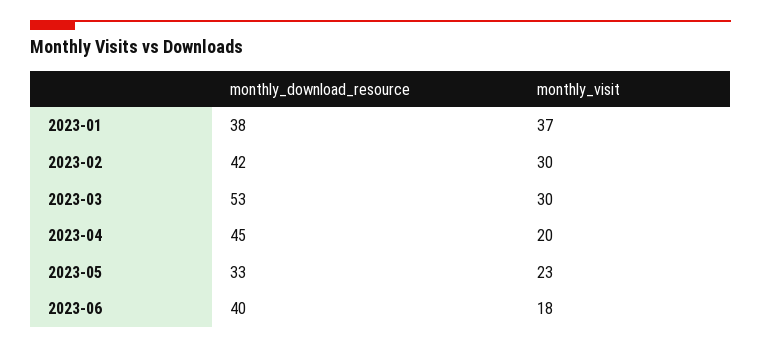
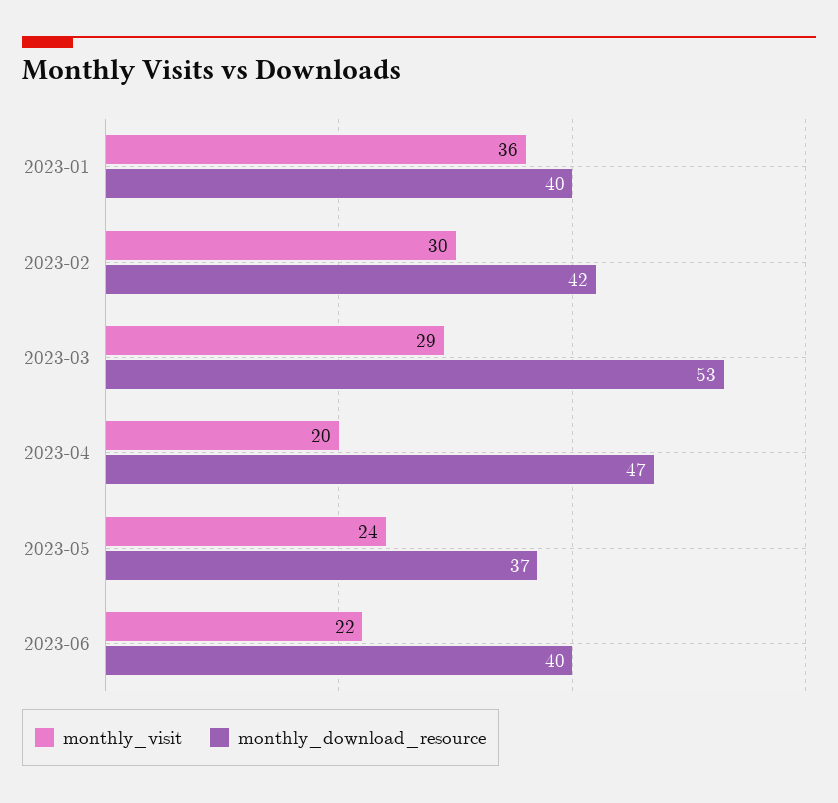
  {
    "monthly_download_resource": {
-     "2023-01": 38,
+     "2023-01": 40,
      "2023-02": 42,
      "2023-03": 53,
-     "2023-04": 45,
+     "2023-04": 47,
-     "2023-05": 33,
+     "2023-05": 37,
      "2023-06": 40
    },
    "monthly_visit": {
-     "2023-01": 37,
+     "2023-01": 36,
      "2023-02": 30,
-     "2023-03": 30,
+     "2023-03": 29,
      "2023-04": 20,
-     "2023-05": 23,
+     "2023-05": 24,
-     "2023-06": 18
+     "2023-06": 22
    }
  }

